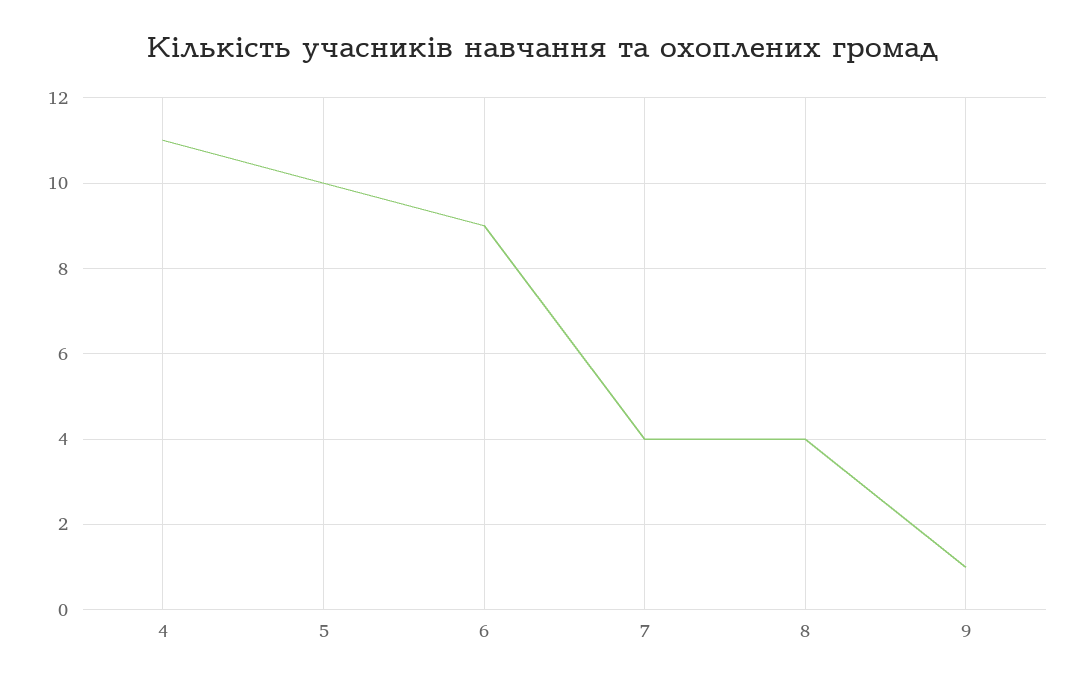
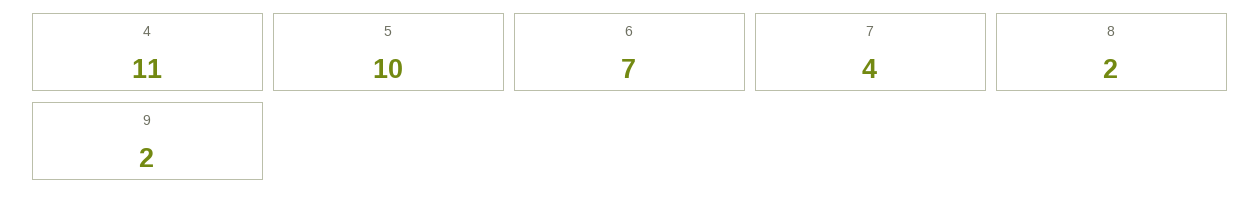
  {
    "4": 11,
    "5": 10,
-   "6": 9,
+   "6": 7,
    "7": 4,
-   "8": 4,
+   "8": 2,
-   "9": 1
+   "9": 2
  }

